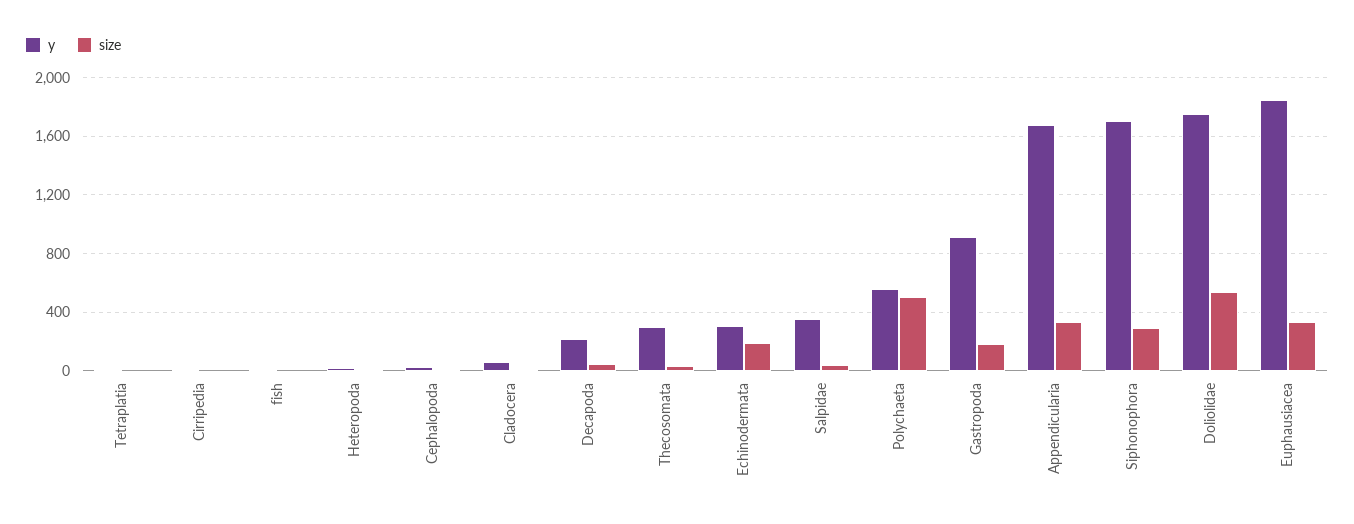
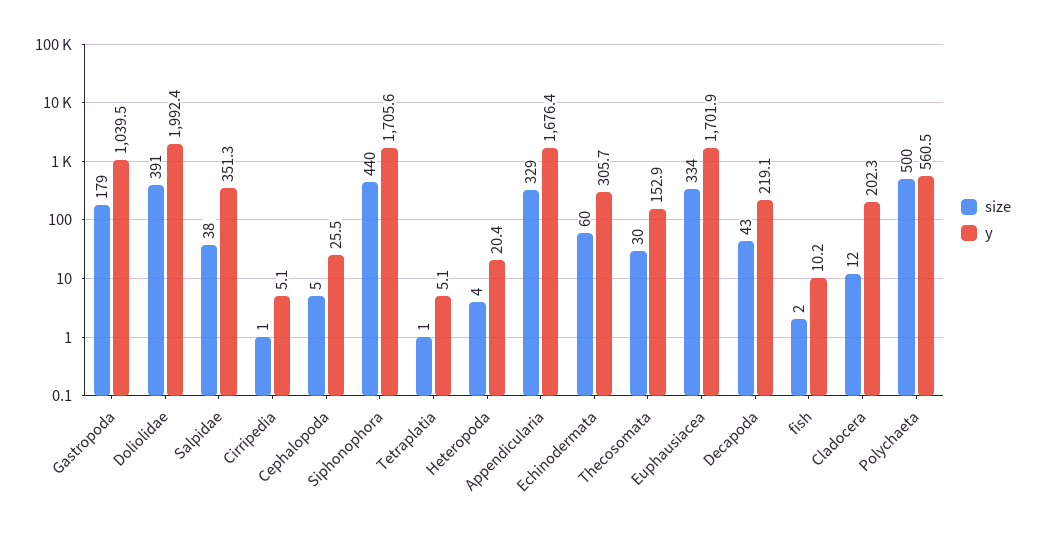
  {
    "y": {
      "Tetraplatia": 5.1,
      "Cirripedia": 5.1,
      "fish": 10.2,
      "Heteropoda": 20.4,
      "Cephalopoda": 25.5,
-     "Cladocera": 50,
+     "Cladocera": 202.3,
      "Decapoda": 219.1,
-     "Thecosomata": 300,
+     "Thecosomata": 152.9,
      "Echinodermata": 305.7,
      "Salpidae": 351.3,
      "Polychaeta": 560.5,
-     "Gastropoda": 900,
+     "Gastropoda": 1039.5,
      "Appendicularia": 1676.4,
      "Siphonophora": 1705.6,
-     "Doliolidae": 1750,
+     "Doliolidae": 1992.4,
-     "Euphausiacea": 1850
+     "Euphausiacea": 1701.9
    },
    "size": {
      "Tetraplatia": 1,
      "Cirripedia": 1,
      "fish": 2,
      "Heteropoda": 4,
      "Cephalopoda": 5,
      "Cladocera": 12,
      "Decapoda": 43,
      "Thecosomata": 30,
-     "Echinodermata": 200,
+     "Echinodermata": 60,
      "Salpidae": 38,
      "Polychaeta": 500,
      "Gastropoda": 179,
      "Appendicularia": 329,
-     "Siphonophora": 300,
+     "Siphonophora": 440,
-     "Doliolidae": 550,
+     "Doliolidae": 391,
      "Euphausiacea": 334
    }
  }

